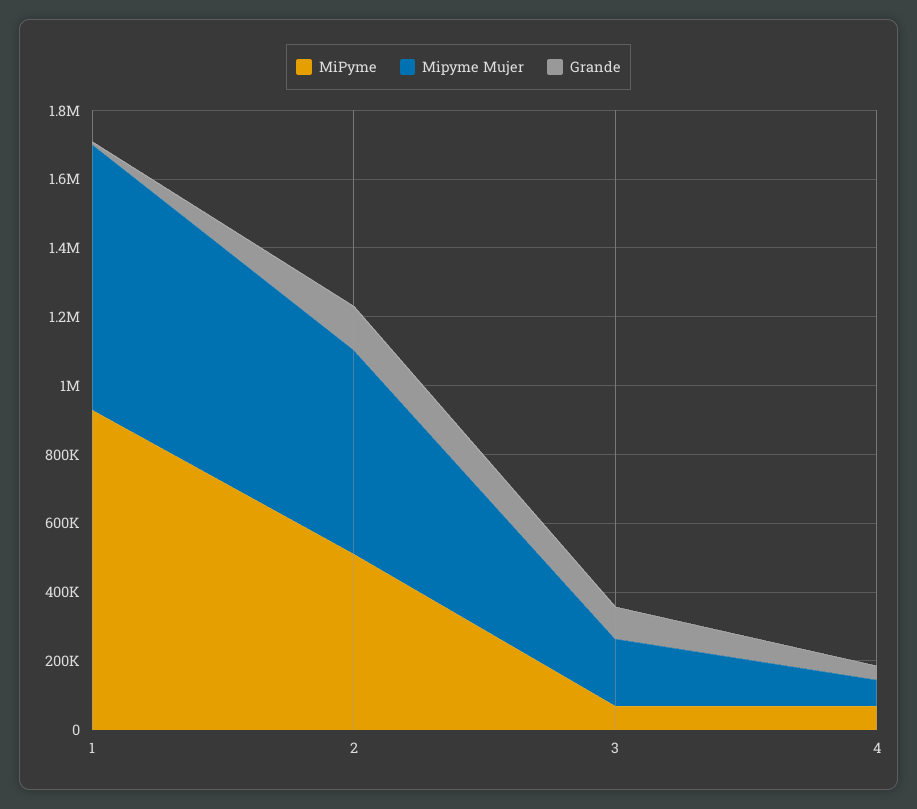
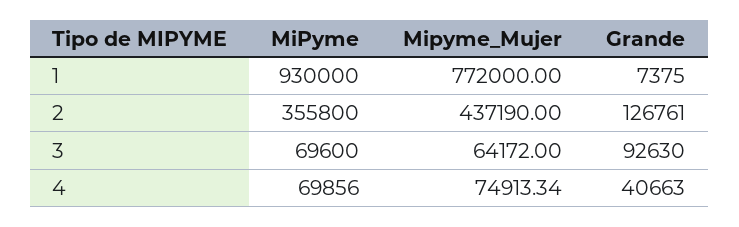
  {
    "MiPyme": {
      "1": 930000,
-     "2": 500000,
+     "2": 355800,
      "3": 69600,
      "4": 69856
    },
    "Mipyme Mujer": {
      "1": 772000,
-     "2": 600000,
+     "2": 437190,
-     "3": 200000,
+     "3": 64172,
      "4": 74913.34
    },
    "Grande": {
      "1": 7375,
      "2": 126761,
      "3": 92630,
      "4": 40663
    }
  }

